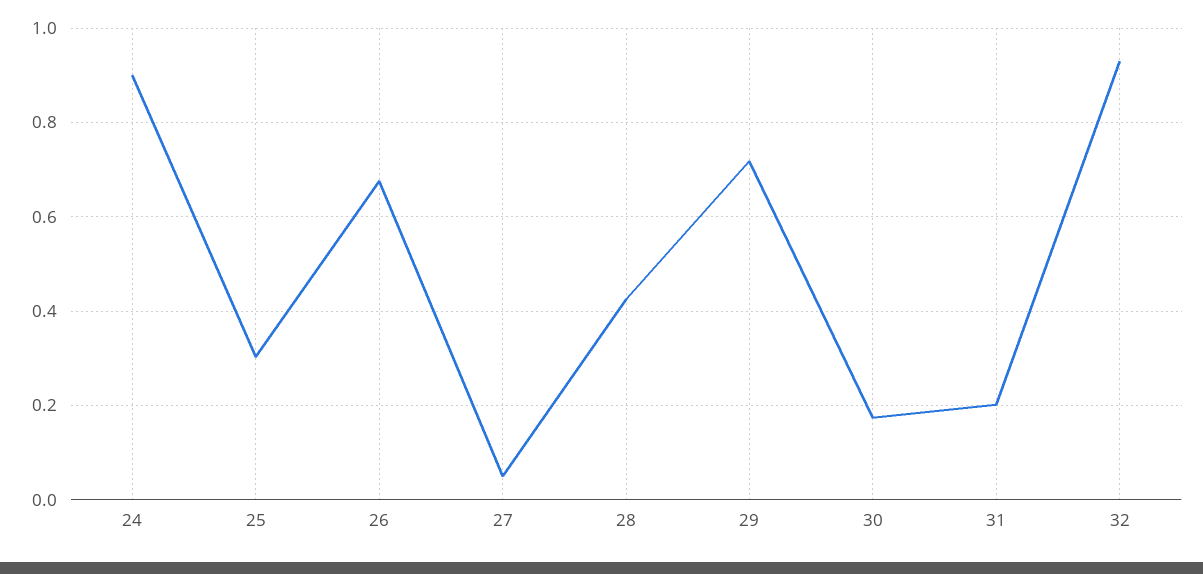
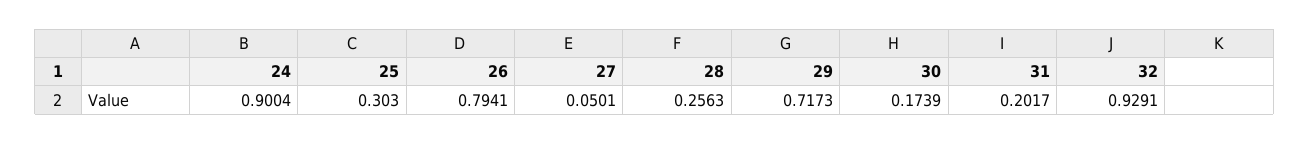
  {
    "24": 0.9004,
    "25": 0.303,
-   "26": 0.68,
+   "26": 0.7941,
    "27": 0.0501,
-   "28": 0.42,
+   "28": 0.2563,
    "29": 0.7173,
    "30": 0.1739,
    "31": 0.2017,
    "32": 0.9291
  }

